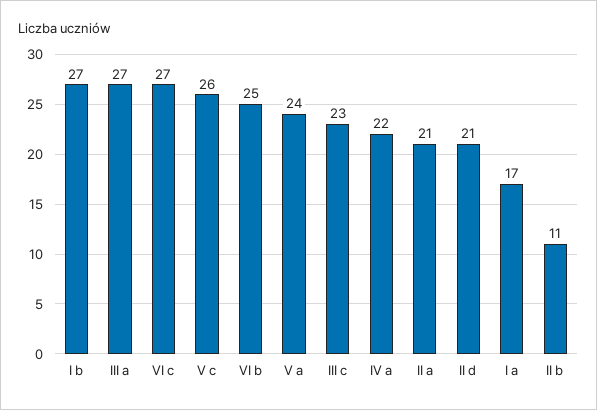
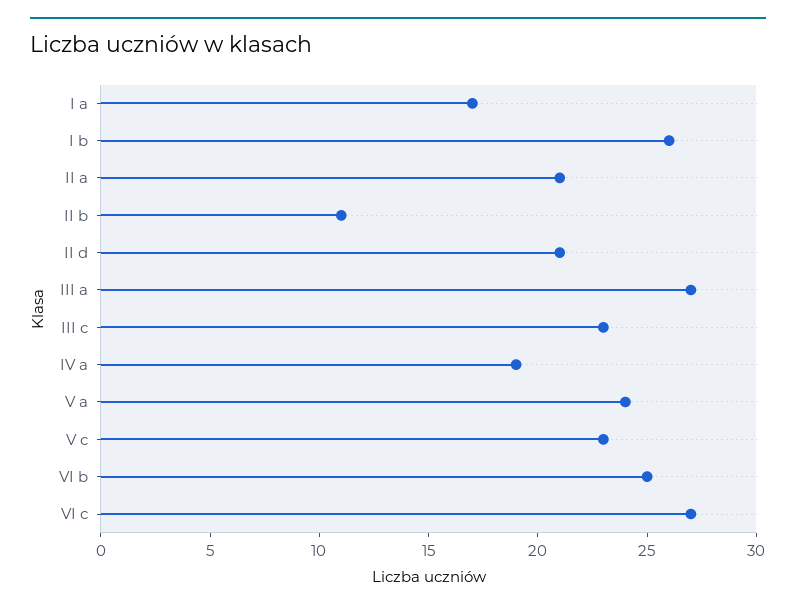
  {
-   "I b": 27,
+   "I b": 26,
    "III a": 27,
    "VI c": 27,
-   "V c": 26,
+   "V c": 23,
    "VI b": 25,
    "V a": 24,
    "III c": 23,
-   "IV a": 22,
+   "IV a": 19,
    "II a": 21,
    "II d": 21,
    "I a": 17,
    "II b": 11
  }

